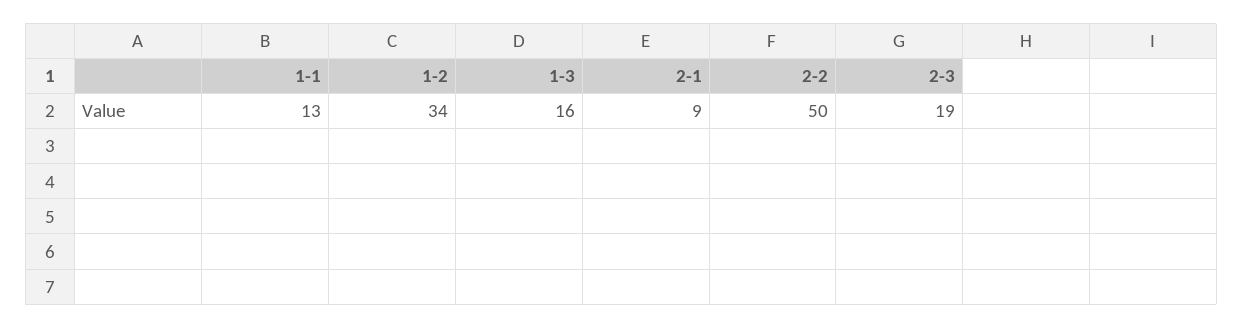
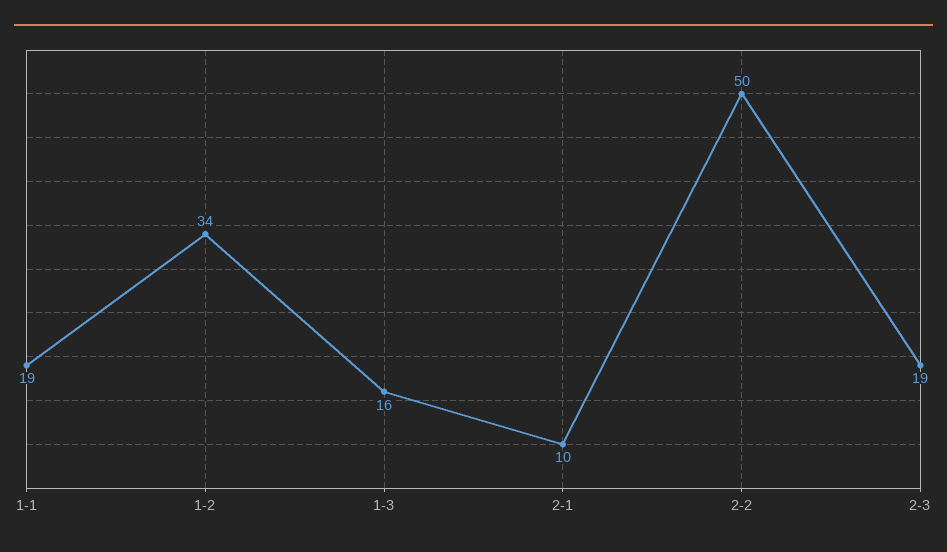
  {
-   "1-1": 13,
+   "1-1": 19,
    "1-2": 34,
    "1-3": 16,
-   "2-1": 9,
+   "2-1": 10,
    "2-2": 50,
    "2-3": 19
  }

